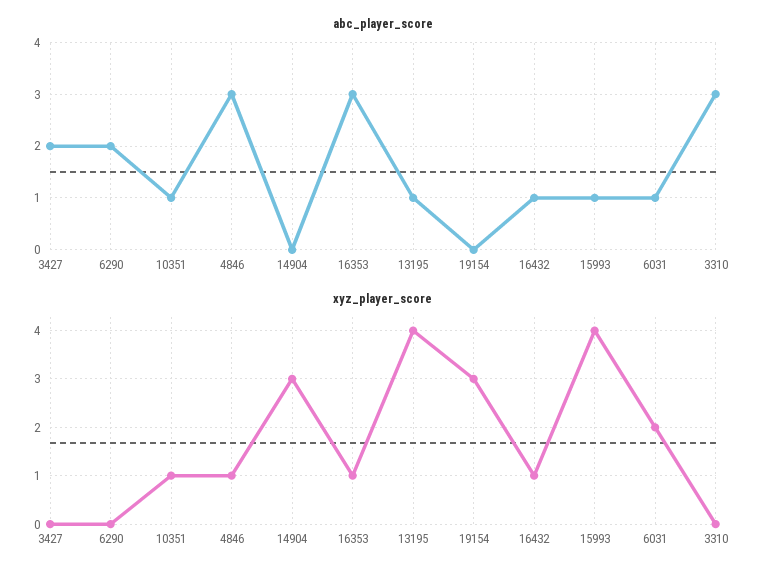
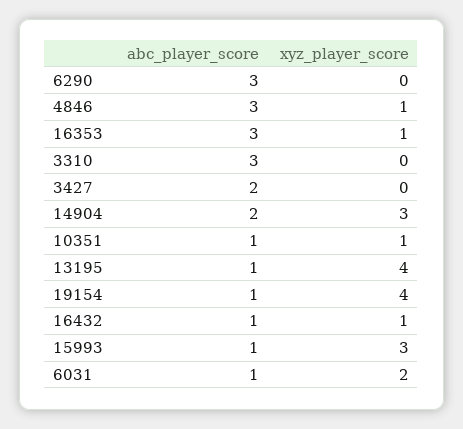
  {
    "abc_player_score": {
      "3427": 2,
-     "6290": 2,
+     "6290": 3,
      "10351": 1,
      "4846": 3,
-     "14904": 0,
+     "14904": 2,
      "16353": 3,
      "13195": 1,
-     "19154": 0,
+     "19154": 1,
      "16432": 1,
      "15993": 1,
      "6031": 1,
      "3310": 3
    },
    "xyz_player_score": {
      "3427": 0,
      "6290": 0,
      "10351": 1,
      "4846": 1,
      "14904": 3,
      "16353": 1,
      "13195": 4,
-     "19154": 3,
+     "19154": 4,
      "16432": 1,
-     "15993": 4,
+     "15993": 3,
      "6031": 2,
      "3310": 0
    }
  }

